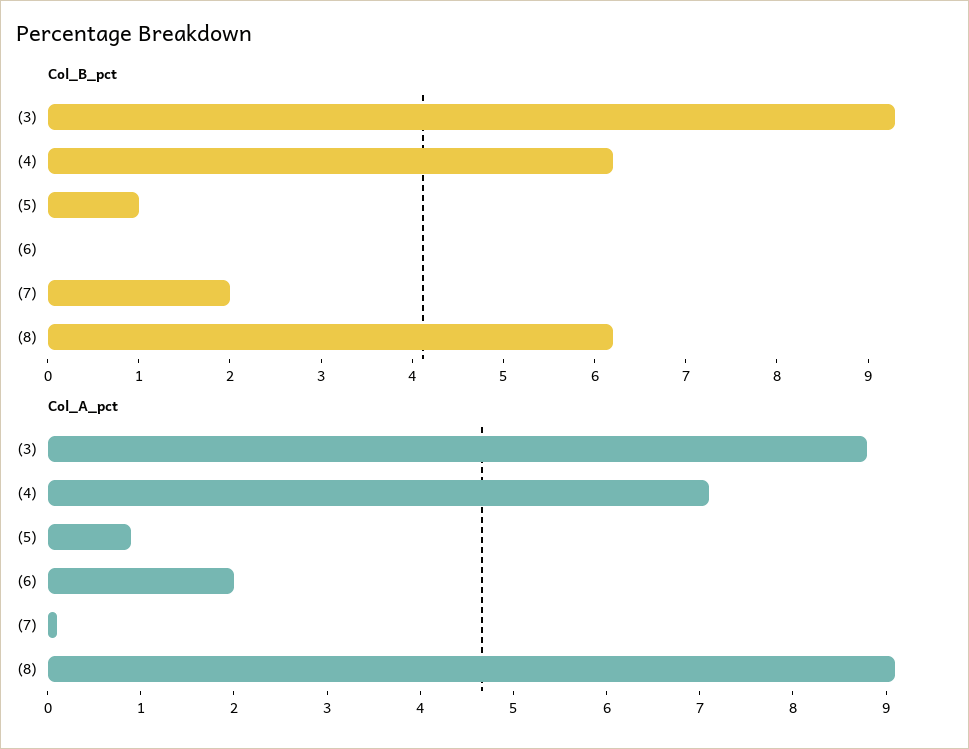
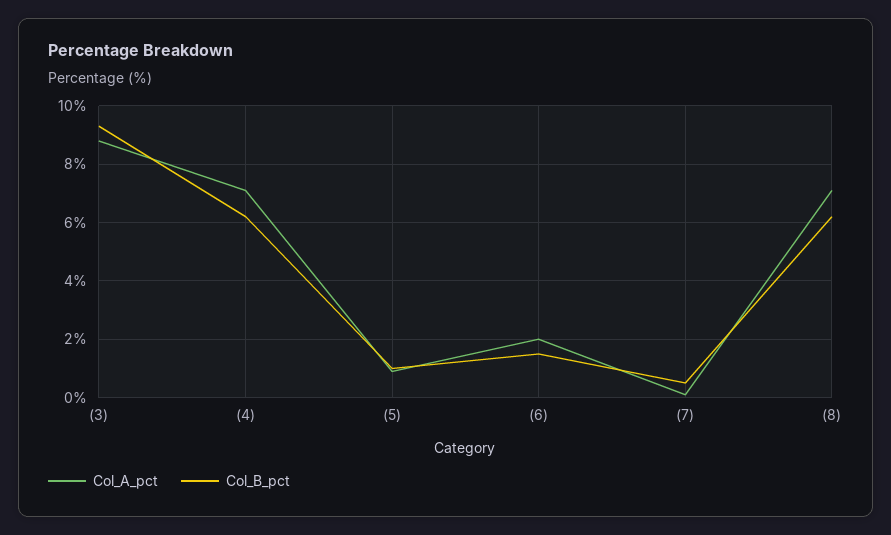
  {
    "Col_B_pct": {
      "(3)": 9.3,
      "(4)": 6.2,
      "(5)": 1,
-     "(6)": 0,
+     "(6)": 1.5,
-     "(7)": 2,
+     "(7)": 0.5,
      "(8)": 6.2
    },
    "Col_A_pct": {
      "(3)": 8.8,
      "(4)": 7.1,
      "(5)": 0.9,
      "(6)": 2,
      "(7)": 0.1,
-     "(8)": 9.1
+     "(8)": 7
    }
  }

